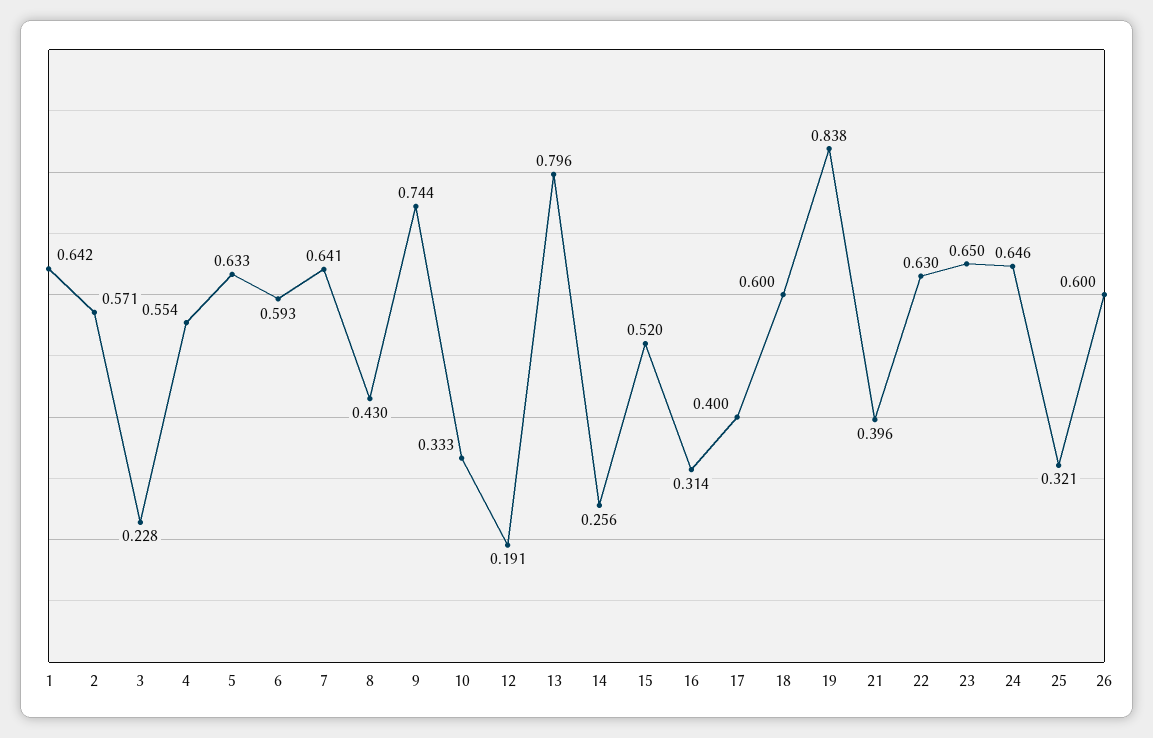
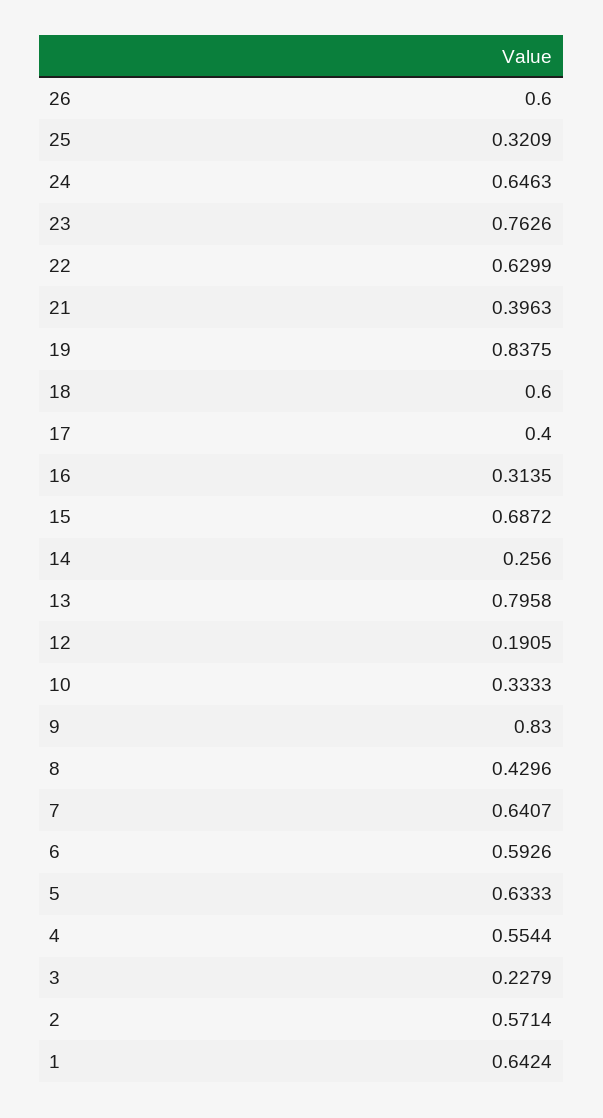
  {
    "1": 0.6424,
    "2": 0.5714,
    "3": 0.2279,
    "4": 0.5544,
    "5": 0.6333,
    "6": 0.5926,
    "7": 0.6407,
    "8": 0.4296,
-   "9": 0.744,
+   "9": 0.83,
    "10": 0.3333,
    "12": 0.1905,
    "13": 0.7958,
    "14": 0.256,
-   "15": 0.52,
+   "15": 0.6872,
    "16": 0.3135,
    "17": 0.4,
    "18": 0.6,
    "19": 0.8375,
    "21": 0.3963,
    "22": 0.6299,
-   "23": 0.65,
+   "23": 0.7626,
    "24": 0.6463,
    "25": 0.3209,
    "26": 0.6
  }

